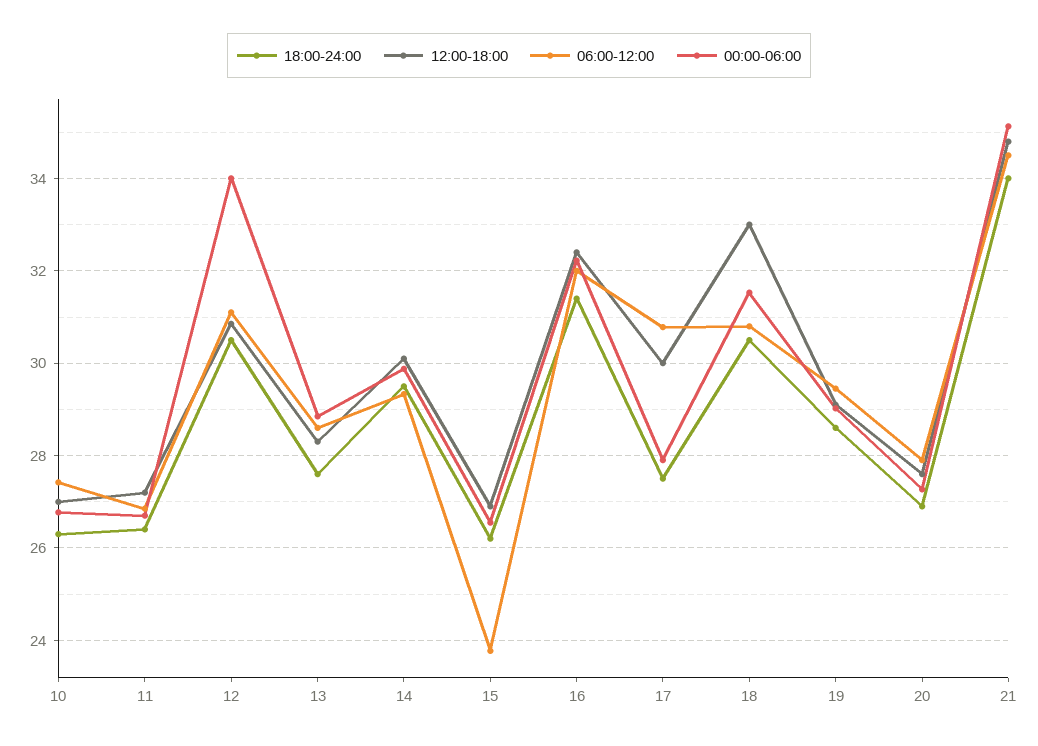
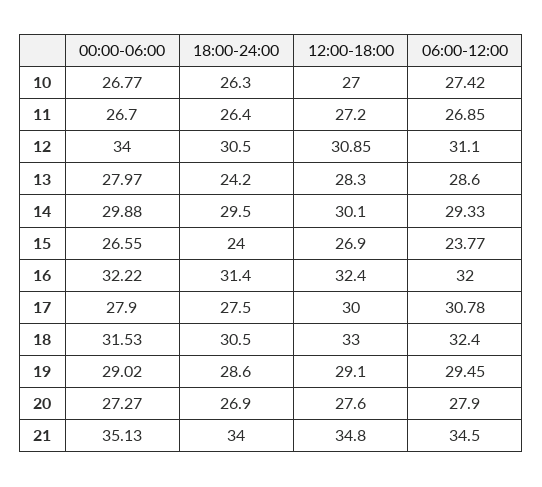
  {
    "18:00-24:00": {
      "10": 26.3,
      "11": 26.4,
      "12": 30.5,
-     "13": 27.6,
+     "13": 24.2,
      "14": 29.5,
-     "15": 26.2,
+     "15": 24,
      "16": 31.4,
      "17": 27.5,
      "18": 30.5,
      "19": 28.6,
      "20": 26.9,
      "21": 34
    },
    "12:00-18:00": {
      "10": 27,
      "11": 27.2,
      "12": 30.85,
      "13": 28.3,
      "14": 30.1,
      "15": 26.9,
      "16": 32.4,
      "17": 30,
      "18": 33,
      "19": 29.1,
      "20": 27.6,
      "21": 34.8
    },
    "06:00-12:00": {
      "10": 27.42,
      "11": 26.85,
      "12": 31.1,
      "13": 28.6,
      "14": 29.33,
      "15": 23.77,
      "16": 32,
      "17": 30.78,
-     "18": 30.8,
+     "18": 32.4,
      "19": 29.45,
      "20": 27.9,
      "21": 34.5
    },
    "00:00-06:00": {
      "10": 26.77,
      "11": 26.7,
      "12": 34,
-     "13": 28.8,
+     "13": 27.97,
      "14": 29.88,
      "15": 26.55,
      "16": 32.22,
      "17": 27.9,
      "18": 31.53,
      "19": 29.02,
      "20": 27.27,
      "21": 35.13
    }
  }

